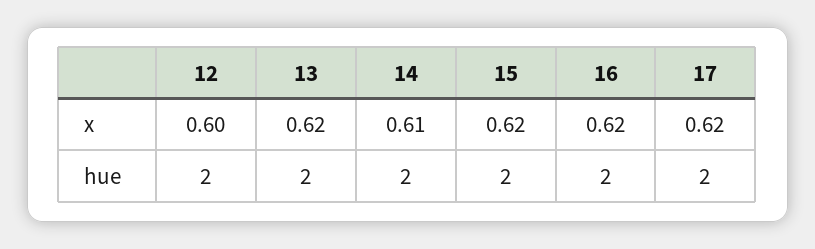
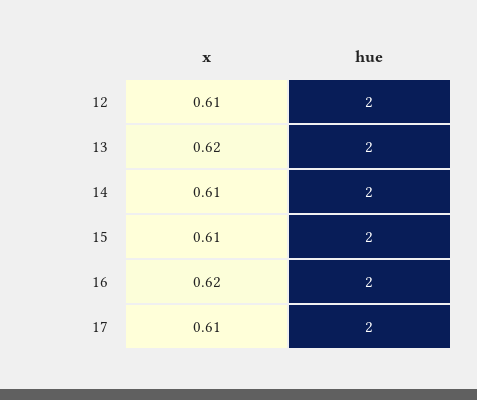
  {
    "12": {
-     "x": 0.6,
+     "x": 0.61,
      "hue": 2
    },
    "13": {
      "x": 0.62,
      "hue": 2
    },
    "14": {
      "x": 0.61,
      "hue": 2
    },
    "15": {
-     "x": 0.62,
+     "x": 0.61,
      "hue": 2
    },
    "16": {
      "x": 0.62,
      "hue": 2
    },
    "17": {
-     "x": 0.62,
+     "x": 0.61,
      "hue": 2
    }
  }

